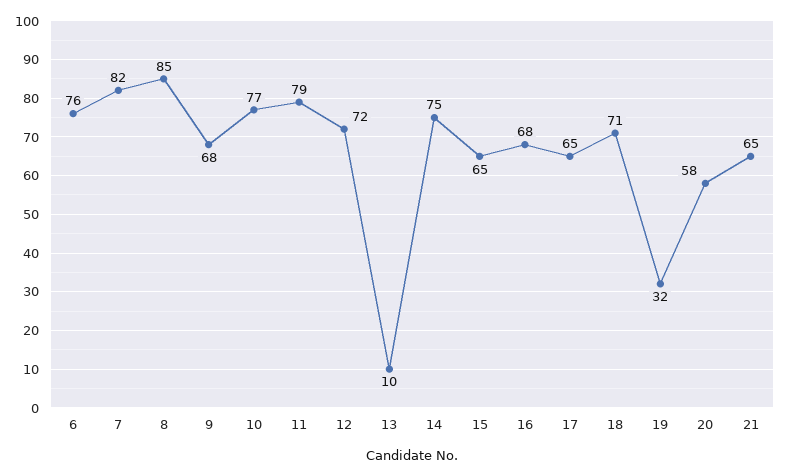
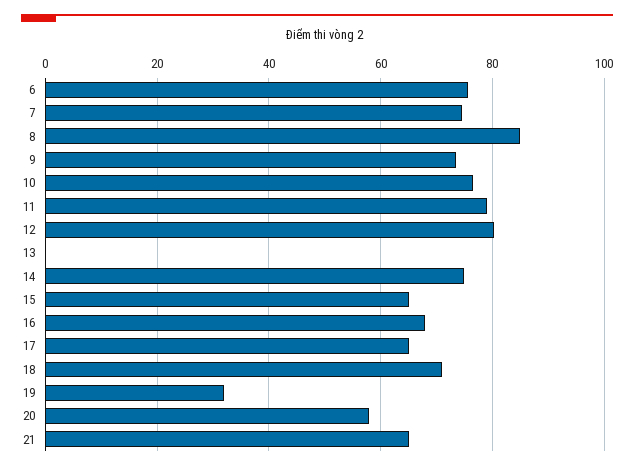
  {
    "6": 76,
-   "7": 82,
+   "7": 74,
    "8": 85,
-   "9": 68,
+   "9": 74,
    "10": 77,
    "11": 79,
-   "12": 72,
+   "12": 80,
-   "13": 10,
+   "13": 0,
    "14": 75,
    "15": 65,
    "16": 68,
    "17": 65,
    "18": 71,
    "19": 32,
    "20": 58,
    "21": 65
  }

